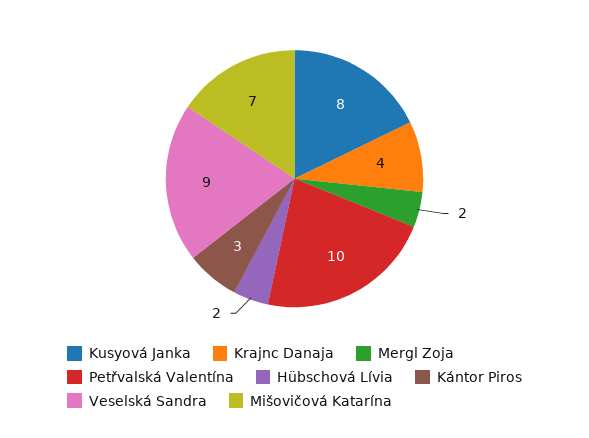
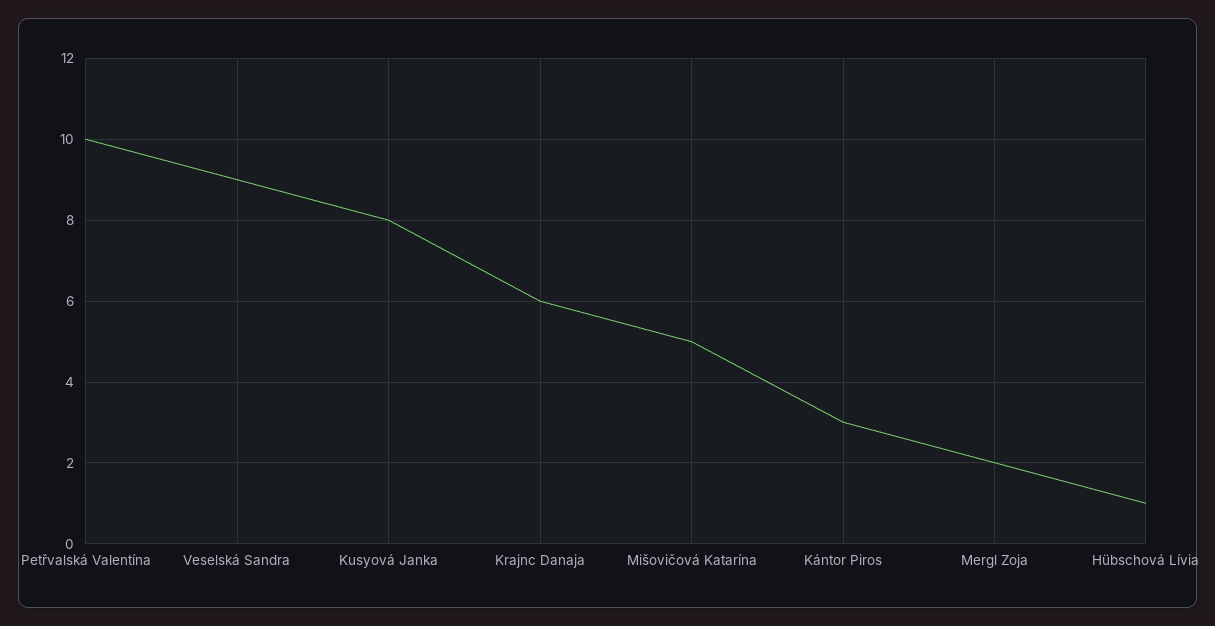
  {
    "Kusyová Janka": 8,
-   "Krajnc Danaja": 4,
+   "Krajnc Danaja": 6,
    "Mergl Zoja": 2,
    "Petřvalská Valentína": 10,
-   "Hübschová Lívia": 2,
+   "Hübschová Lívia": 1,
    "Kántor Piros": 3,
    "Veselská Sandra": 9,
-   "Mišovičová Katarína": 7
+   "Mišovičová Katarína": 5
  }

